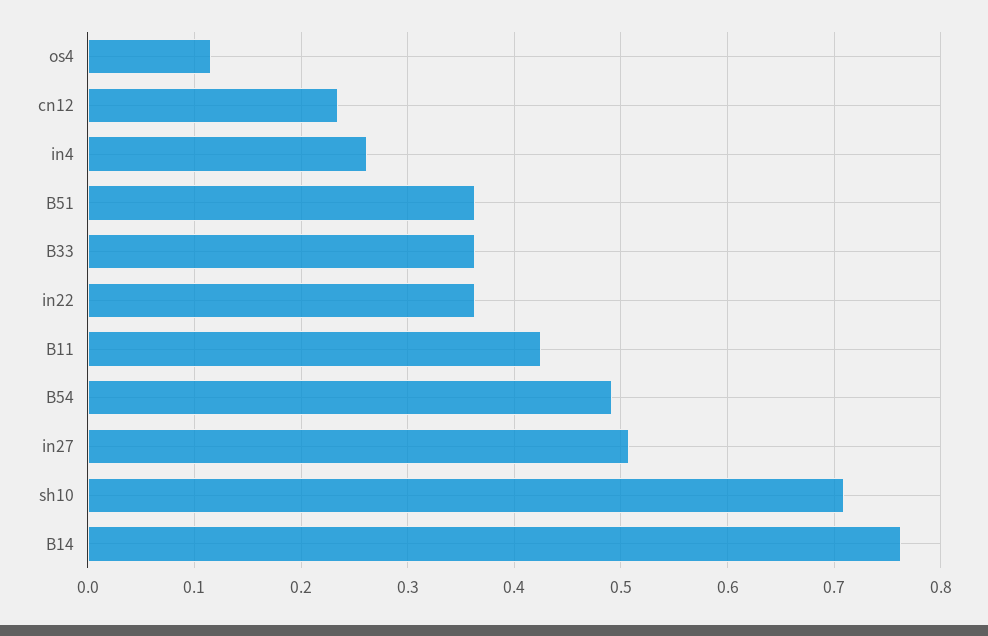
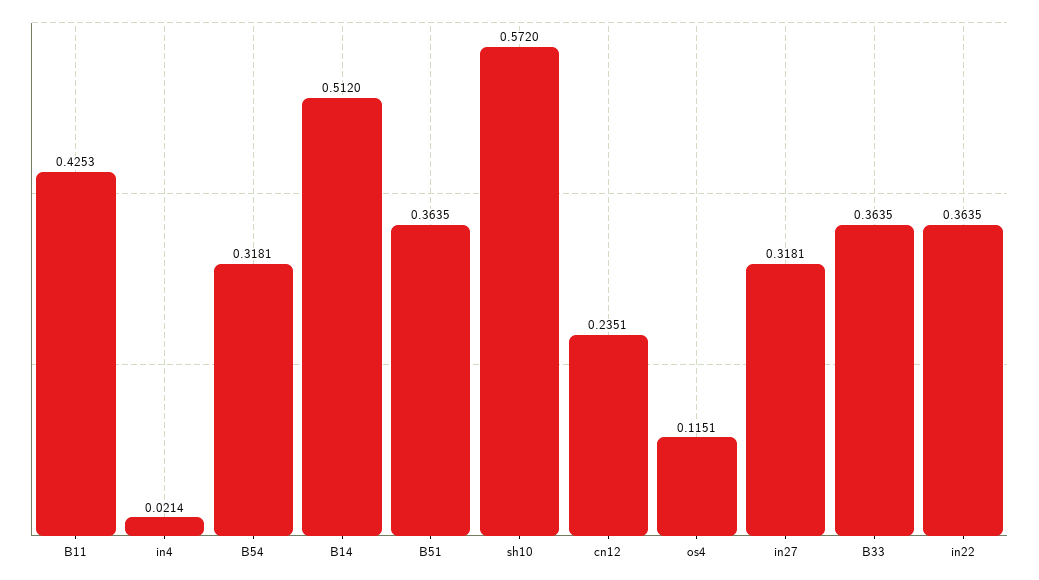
  {
    "os4": 0.1151,
    "cn12": 0.2351,
-   "in4": 0.26,
+   "in4": 0.0214,
    "B51": 0.3635,
    "B33": 0.3635,
    "in22": 0.3635,
    "B11": 0.4253,
-   "B54": 0.49,
+   "B54": 0.3181,
-   "in27": 0.51,
+   "in27": 0.3181,
-   "sh10": 0.71,
+   "sh10": 0.572,
-   "B14": 0.76
+   "B14": 0.512
  }

